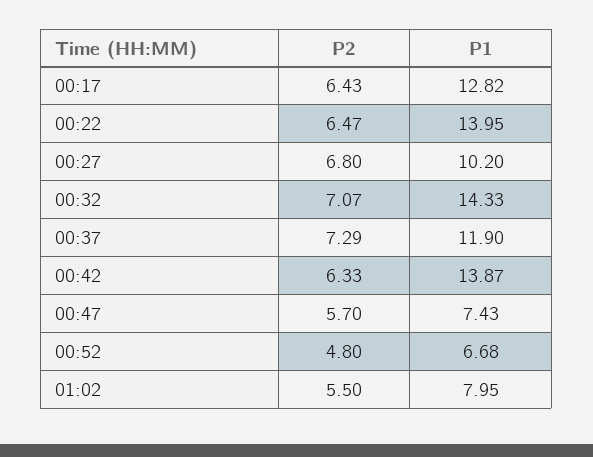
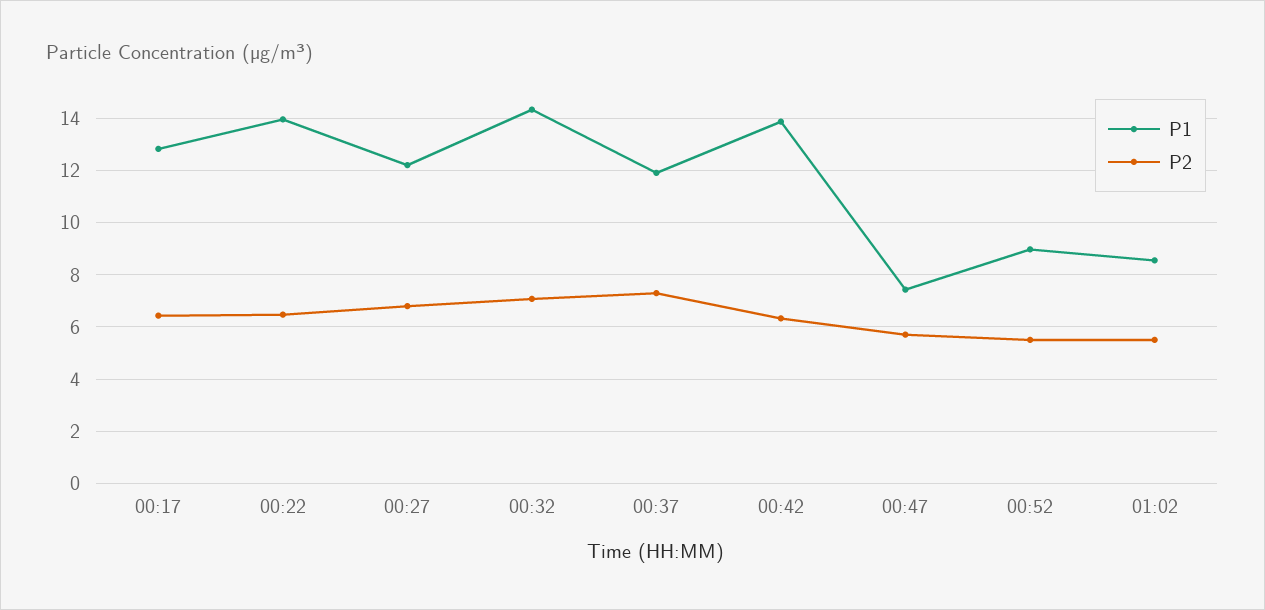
  {
    "P2": {
      "00:17": 6.43,
      "00:22": 6.47,
      "00:27": 6.8,
      "00:32": 7.07,
      "00:37": 7.29,
      "00:42": 6.33,
      "00:47": 5.7,
-     "00:52": 4.8,
+     "00:52": 5.5,
      "01:02": 5.5
    },
    "P1": {
      "00:17": 12.82,
      "00:22": 13.95,
-     "00:27": 10.2,
+     "00:27": 12.25,
      "00:32": 14.33,
      "00:37": 11.9,
      "00:42": 13.87,
      "00:47": 7.43,
-     "00:52": 6.68,
+     "00:52": 9,
-     "01:02": 7.95
+     "01:02": 8.5
    }
  }

